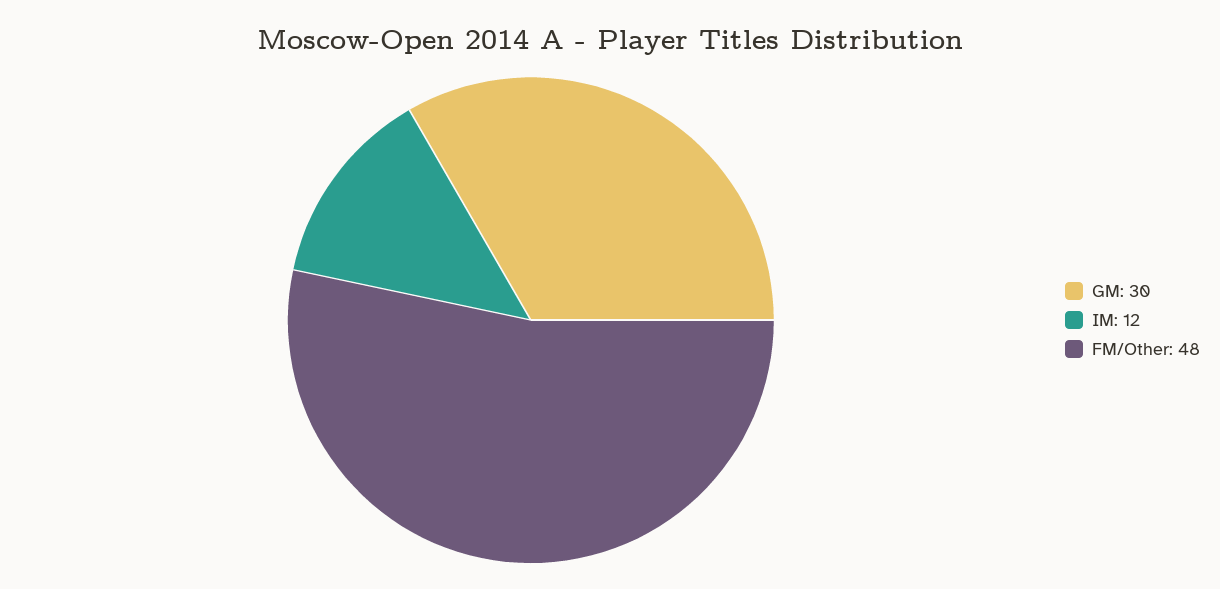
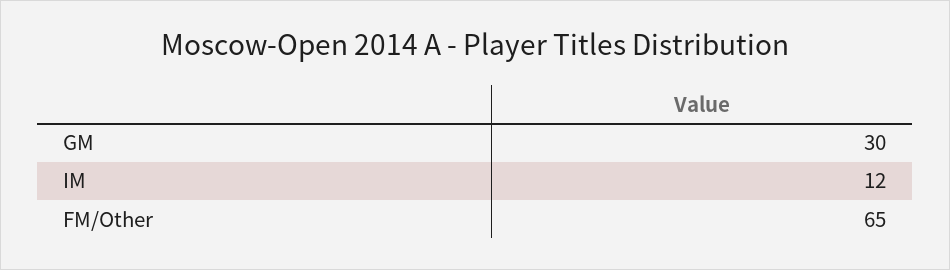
  {
    "GM": 30,
    "IM": 12,
-   "FM/Other": 48
+   "FM/Other": 65
  }

